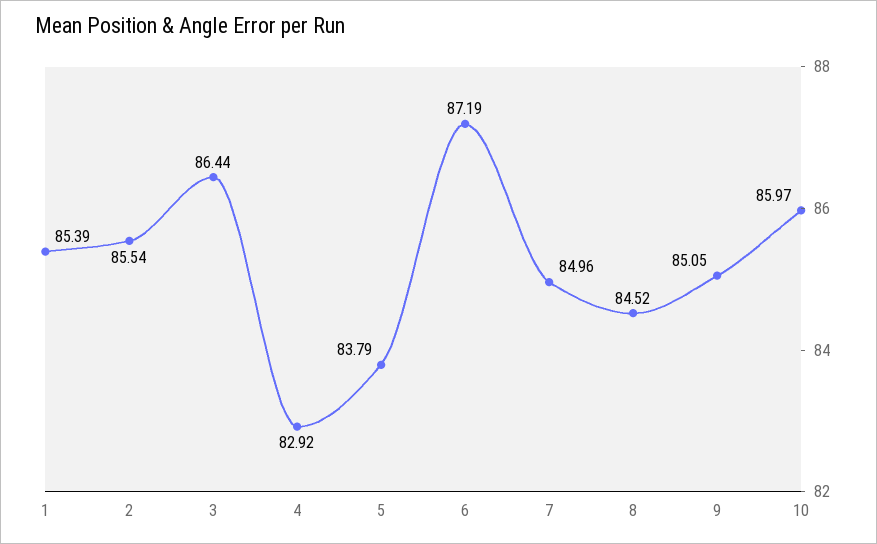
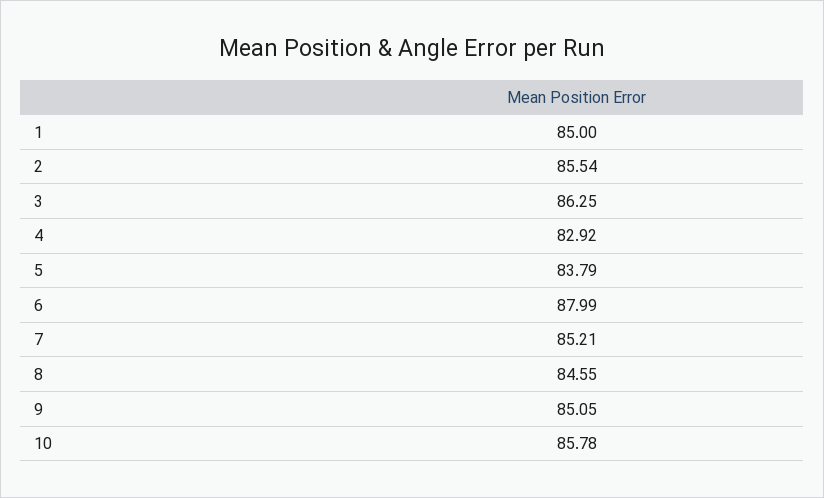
  {
-   "1": 85.39,
+   "1": 85,
    "2": 85.54,
-   "3": 86.44,
+   "3": 86.25,
    "4": 82.92,
    "5": 83.79,
-   "6": 87.19,
+   "6": 87.99,
-   "7": 84.96,
+   "7": 85.21,
-   "8": 84.52,
+   "8": 84.55,
    "9": 85.05,
-   "10": 85.97
+   "10": 85.78
  }

